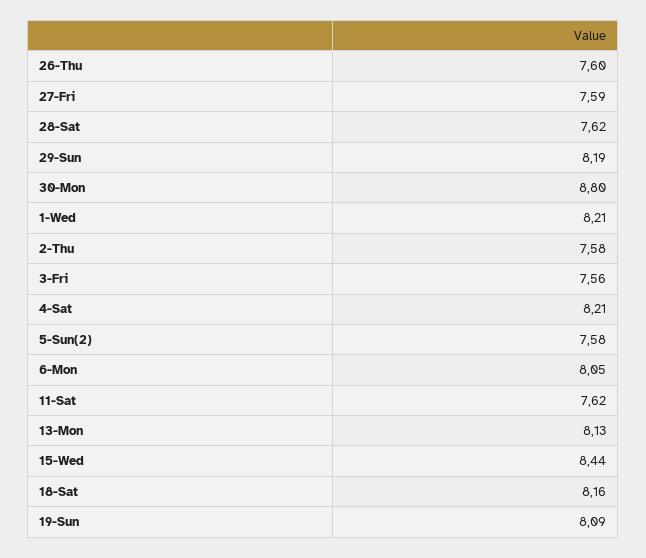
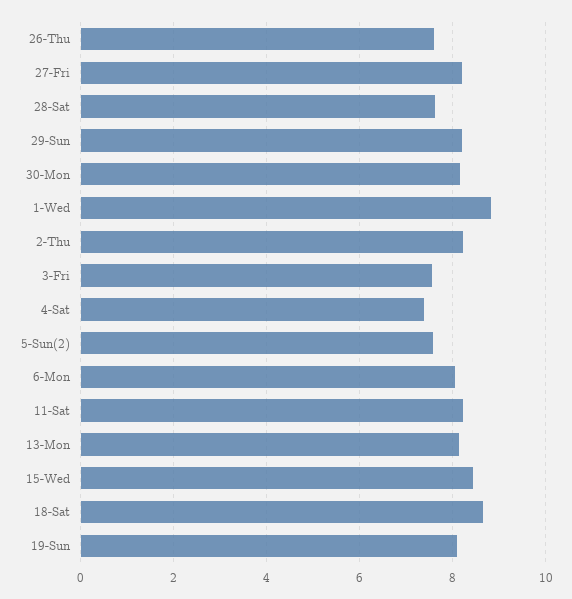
  {
    "26-Thu": 7.6,
-   "27-Fri": 7.59,
+   "27-Fri": 8.2,
    "28-Sat": 7.62,
    "29-Sun": 8.19,
-   "30-Mon": 8.8,
+   "30-Mon": 8.2,
-   "1-Wed": 8.21,
+   "1-Wed": 8.8,
-   "2-Thu": 7.58,
+   "2-Thu": 8.2,
    "3-Fri": 7.56,
-   "4-Sat": 8.21,
+   "4-Sat": 7.4,
    "5-Sun(2)": 7.58,
    "6-Mon": 8.05,
-   "11-Sat": 7.62,
+   "11-Sat": 8.2,
    "13-Mon": 8.13,
    "15-Wed": 8.44,
-   "18-Sat": 8.16,
+   "18-Sat": 8.6,
    "19-Sun": 8.09
  }

